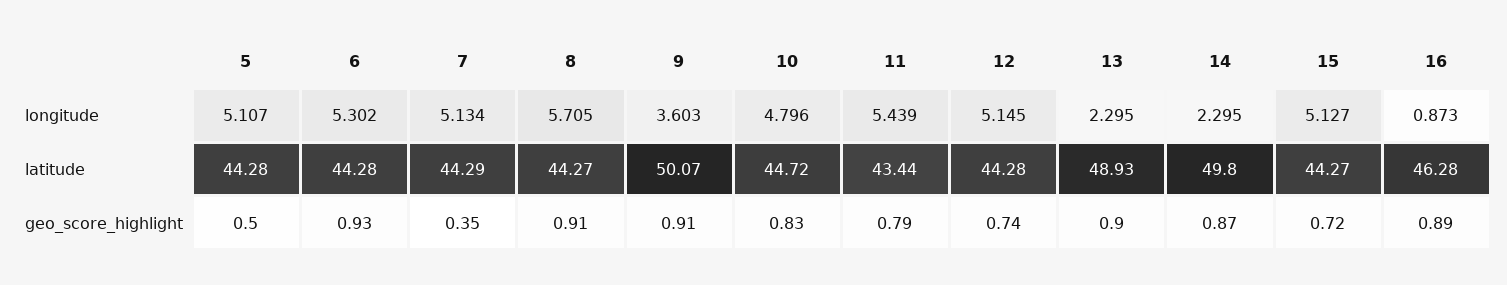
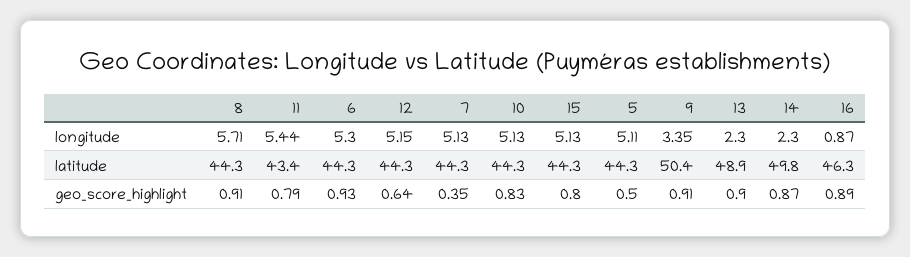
  {
    "5": {
      "longitude": 5.107,
      "latitude": 44.28,
      "geo_score_highlight": 0.5
    },
    "6": {
      "longitude": 5.302,
      "latitude": 44.28,
      "geo_score_highlight": 0.93
    },
    "7": {
      "longitude": 5.134,
      "latitude": 44.29,
      "geo_score_highlight": 0.35
    },
    "8": {
      "longitude": 5.705,
      "latitude": 44.27,
      "geo_score_highlight": 0.91
    },
    "9": {
-     "longitude": 3.603,
+     "longitude": 3.35,
-     "latitude": 50.07,
+     "latitude": 50.4,
      "geo_score_highlight": 0.91
    },
    "10": {
-     "longitude": 4.796,
+     "longitude": 5.13,
-     "latitude": 44.72,
+     "latitude": 44.3,
      "geo_score_highlight": 0.83
    },
    "11": {
      "longitude": 5.439,
      "latitude": 43.44,
      "geo_score_highlight": 0.79
    },
    "12": {
      "longitude": 5.145,
      "latitude": 44.28,
-     "geo_score_highlight": 0.74
+     "geo_score_highlight": 0.64
    },
    "13": {
      "longitude": 2.295,
      "latitude": 48.93,
      "geo_score_highlight": 0.9
    },
    "14": {
      "longitude": 2.295,
      "latitude": 49.8,
      "geo_score_highlight": 0.87
    },
    "15": {
      "longitude": 5.127,
      "latitude": 44.27,
-     "geo_score_highlight": 0.72
+     "geo_score_highlight": 0.8
    },
    "16": {
      "longitude": 0.873,
      "latitude": 46.28,
      "geo_score_highlight": 0.89
    }
  }

